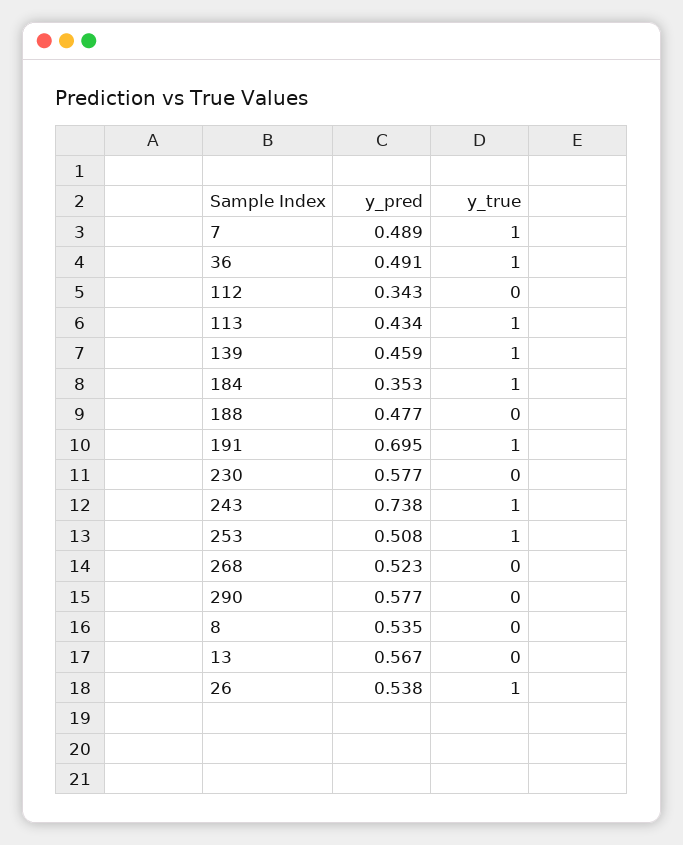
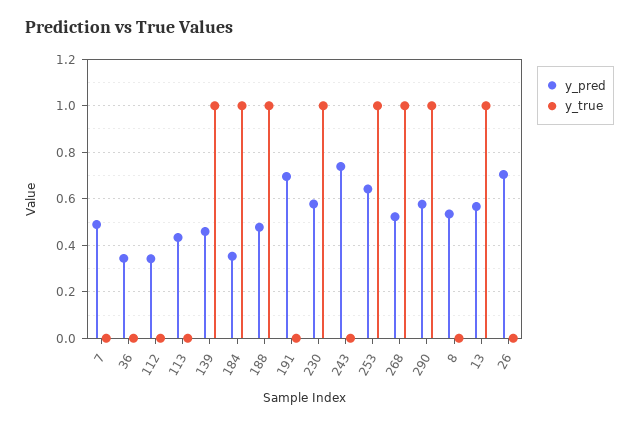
  {
    "y_pred": {
      "7": 0.489,
-     "36": 0.491,
+     "36": 0.35,
      "112": 0.343,
      "113": 0.434,
      "139": 0.459,
      "184": 0.353,
      "188": 0.477,
      "191": 0.695,
      "230": 0.577,
      "243": 0.738,
-     "253": 0.508,
+     "253": 0.65,
      "268": 0.523,
      "290": 0.577,
      "8": 0.535,
      "13": 0.567,
-     "26": 0.538
+     "26": 0.7
    },
    "y_true": {
-     "7": 1,
+     "7": 0,
-     "36": 1,
+     "36": 0,
      "112": 0,
-     "113": 1,
+     "113": 0,
      "139": 1,
      "184": 1,
-     "188": 0,
+     "188": 1,
-     "191": 1,
+     "191": 0,
-     "230": 0,
+     "230": 1,
-     "243": 1,
+     "243": 0,
      "253": 1,
-     "268": 0,
+     "268": 1,
-     "290": 0,
+     "290": 1,
      "8": 0,
-     "13": 0,
+     "13": 1,
-     "26": 1
+     "26": 0
    }
  }

